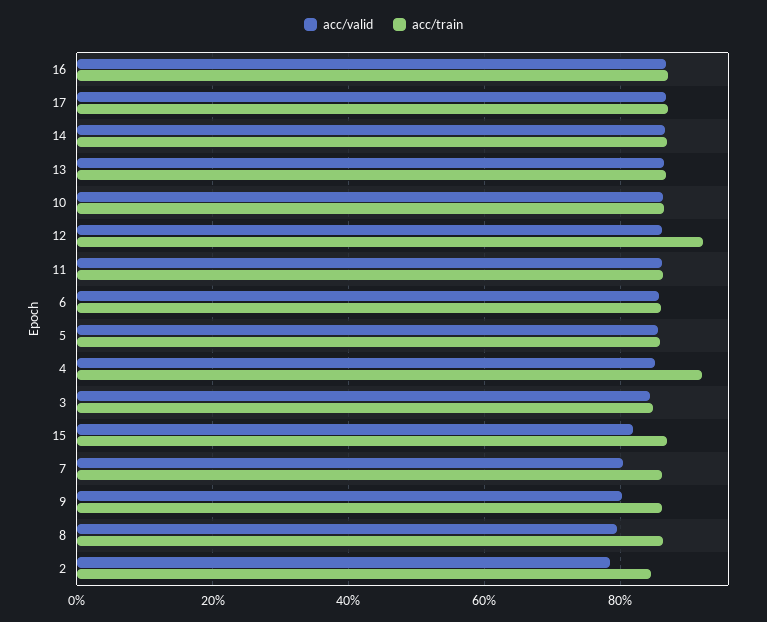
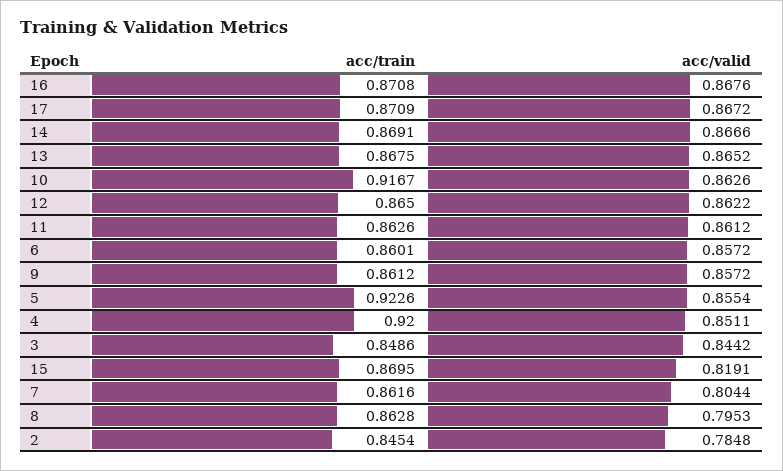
  {
    "acc/valid": {
      "16": 0.8676,
      "17": 0.8672,
      "14": 0.8666,
      "13": 0.8652,
      "10": 0.8626,
      "12": 0.8622,
      "11": 0.8612,
      "6": 0.8572,
      "5": 0.8554,
      "4": 0.8511,
      "3": 0.8442,
      "15": 0.8191,
      "7": 0.8044,
-     "9": 0.8,
+     "9": 0.8572,
      "8": 0.7953,
      "2": 0.7848
    },
    "acc/train": {
      "16": 0.8708,
      "17": 0.8709,
      "14": 0.8691,
      "13": 0.8675,
-     "10": 0.86,
+     "10": 0.9167,
-     "12": 0.92,
+     "12": 0.865,
      "11": 0.8626,
      "6": 0.8601,
-     "5": 0.86,
+     "5": 0.9226,
      "4": 0.92,
      "3": 0.8486,
      "15": 0.8695,
      "7": 0.8616,
      "9": 0.8612,
      "8": 0.8628,
      "2": 0.8454
    }
  }

